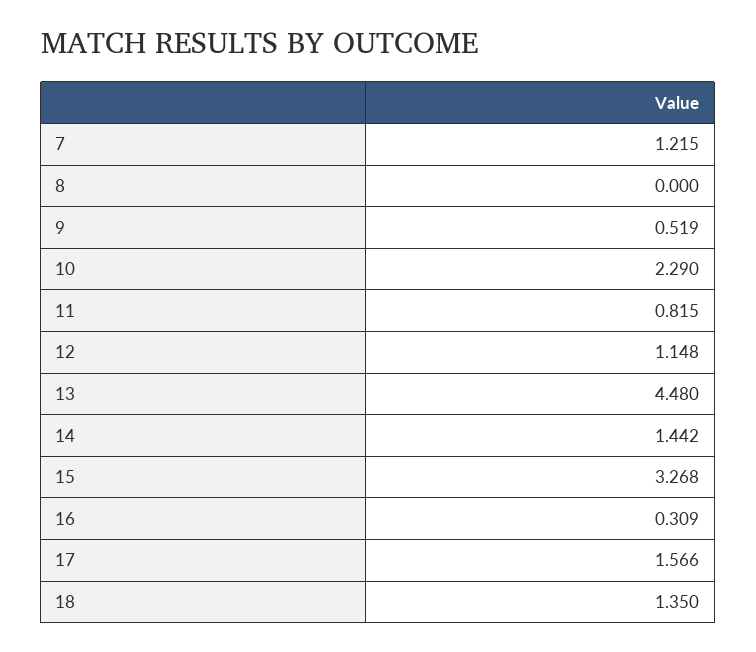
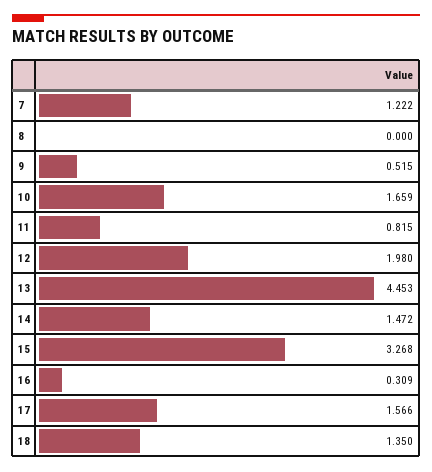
  {
-   "7": 1.215,
+   "7": 1.222,
    "8": 0,
-   "9": 0.519,
+   "9": 0.515,
-   "10": 2.29,
+   "10": 1.659,
    "11": 0.815,
-   "12": 1.148,
+   "12": 1.98,
-   "13": 4.48,
+   "13": 4.453,
-   "14": 1.442,
+   "14": 1.472,
    "15": 3.268,
    "16": 0.309,
    "17": 1.566,
    "18": 1.35
  }

